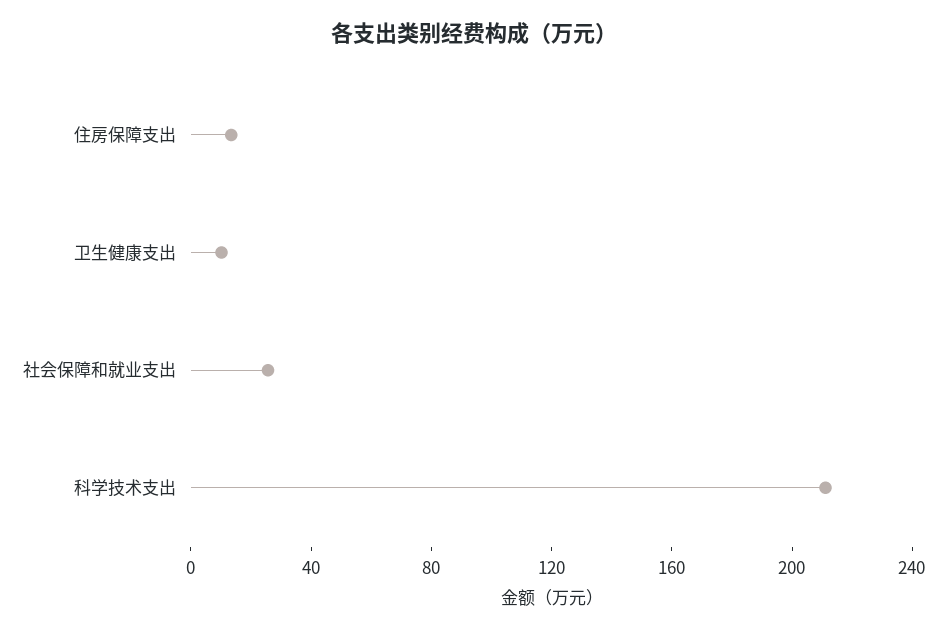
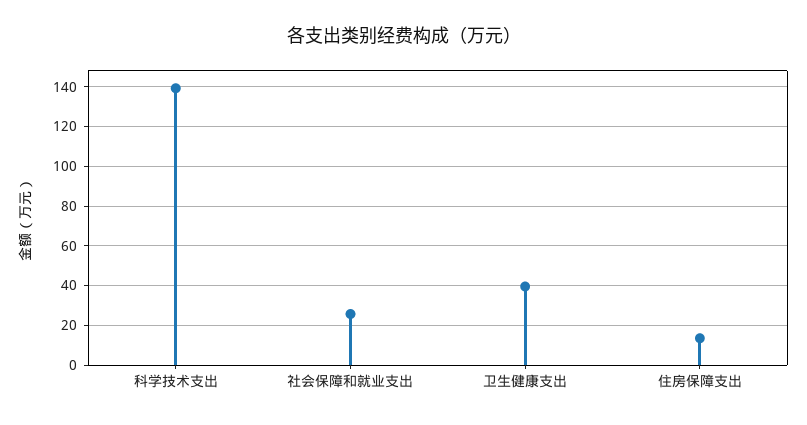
  {
    "住房保障支出": 15,
-   "卫生健康支出": 10,
+   "卫生健康支出": 40,
    "社会保障和就业支出": 25,
-   "科学技术支出": 210
+   "科学技术支出": 140
  }

